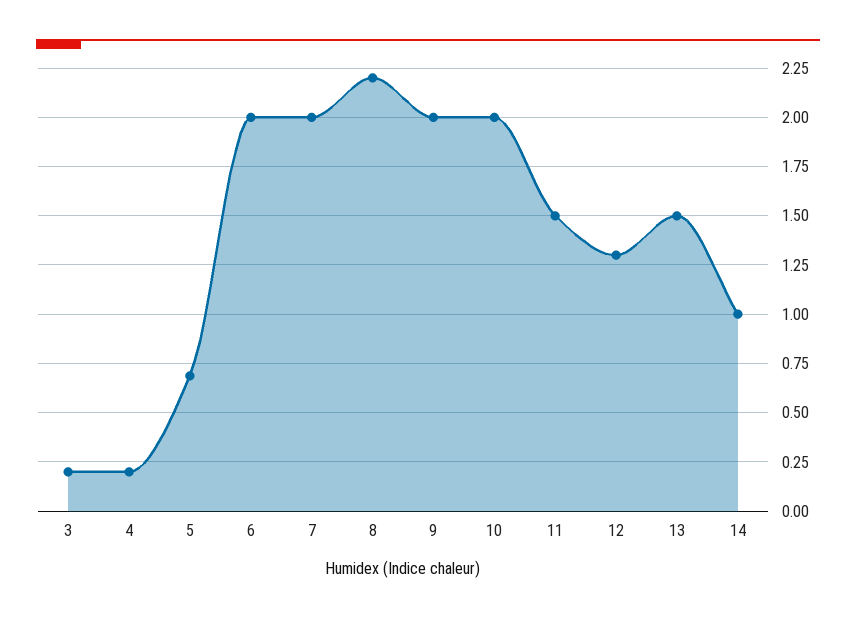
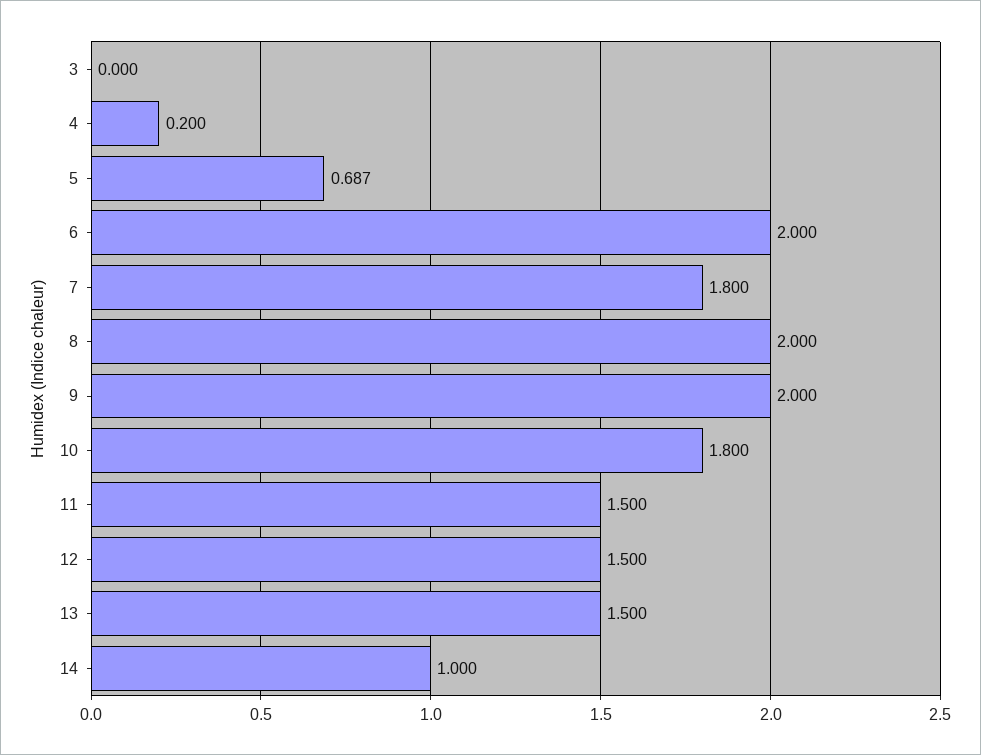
  {
-   "3": 0.2,
+   "3": 0,
    "4": 0.2,
    "5": 0.687,
    "6": 2,
-   "7": 2,
+   "7": 1.8,
-   "8": 2.2,
+   "8": 2,
    "9": 2,
-   "10": 2,
+   "10": 1.8,
    "11": 1.5,
-   "12": 1.3,
+   "12": 1.5,
    "13": 1.5,
    "14": 1
  }

